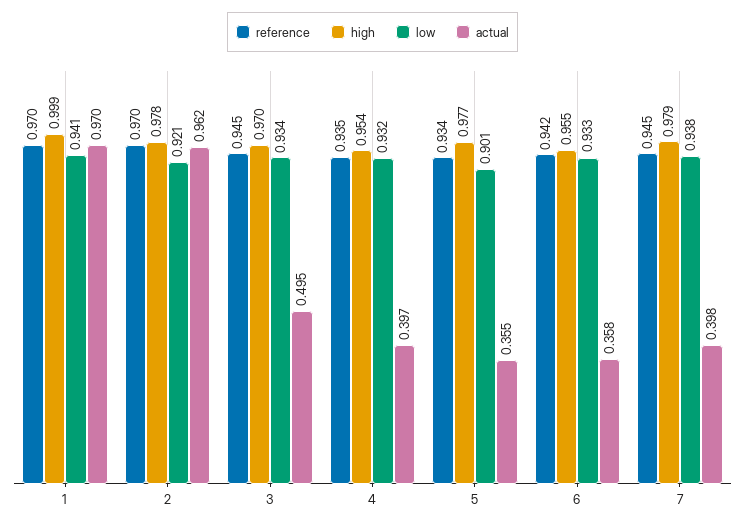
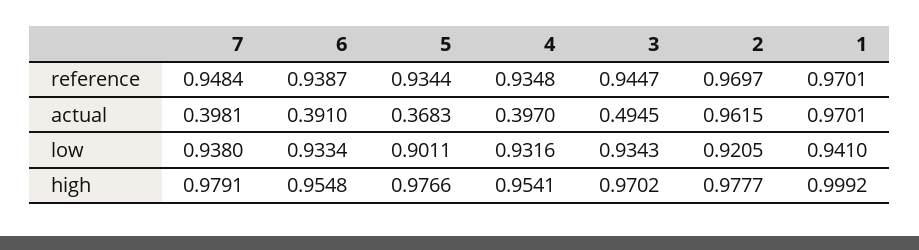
  {
    "reference": {
      "1": 0.9701,
      "2": 0.9697,
      "3": 0.9447,
      "4": 0.9348,
      "5": 0.9344,
-     "6": 0.942,
+     "6": 0.9387,
-     "7": 0.945
+     "7": 0.9484
    },
    "high": {
      "1": 0.9992,
      "2": 0.9777,
      "3": 0.9702,
      "4": 0.9541,
      "5": 0.9766,
      "6": 0.9548,
      "7": 0.9791
    },
    "low": {
      "1": 0.941,
      "2": 0.9205,
      "3": 0.9343,
      "4": 0.9316,
      "5": 0.9011,
      "6": 0.9334,
      "7": 0.938
    },
    "actual": {
      "1": 0.9701,
      "2": 0.9615,
      "3": 0.4945,
      "4": 0.397,
-     "5": 0.355,
+     "5": 0.3683,
-     "6": 0.358,
+     "6": 0.391,
      "7": 0.3981
    }
  }

